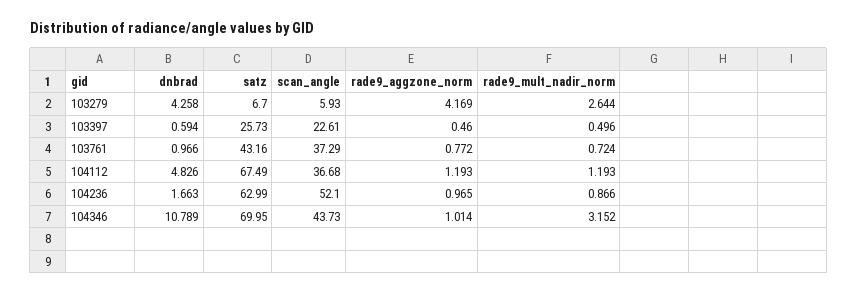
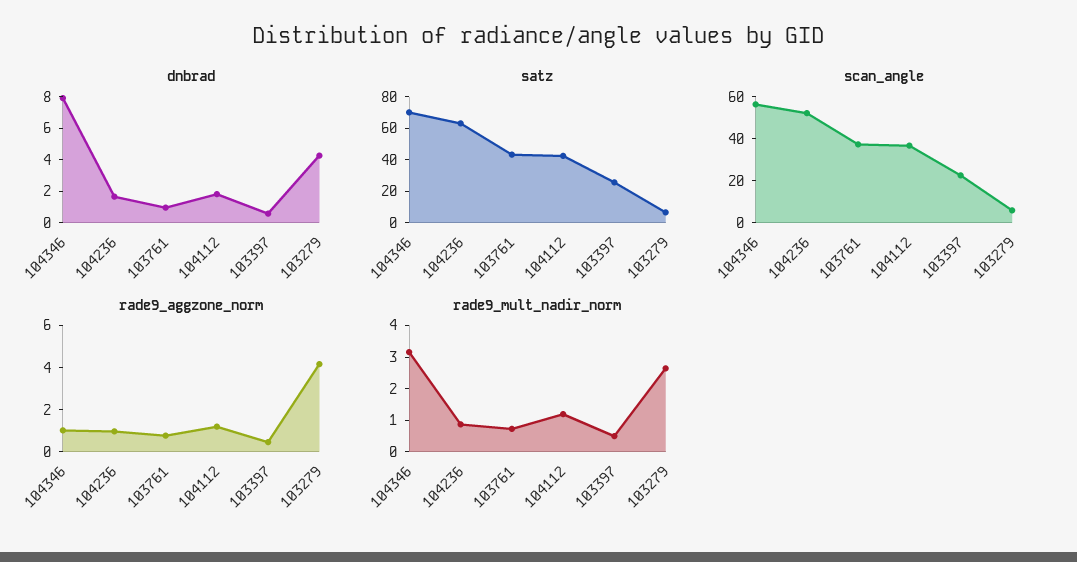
  {
    "dnbrad": {
      "103279": 4.258,
      "103397": 0.594,
      "103761": 0.966,
-     "104112": 4.826,
+     "104112": 2,
      "104236": 1.663,
-     "104346": 10.789
+     "104346": 8
    },
    "satz": {
      "103279": 6.7,
      "103397": 25.73,
      "103761": 43.16,
-     "104112": 67.49,
+     "104112": 40,
      "104236": 62.99,
      "104346": 69.95
    },
    "scan_angle": {
      "103279": 5.93,
      "103397": 22.61,
      "103761": 37.29,
      "104112": 36.68,
      "104236": 52.1,
-     "104346": 43.73
+     "104346": 55
    },
    "rade9_aggzone_norm": {
      "103279": 4.169,
      "103397": 0.46,
      "103761": 0.772,
      "104112": 1.193,
      "104236": 0.965,
      "104346": 1.014
    },
    "rade9_mult_nadir_norm": {
      "103279": 2.644,
      "103397": 0.496,
      "103761": 0.724,
      "104112": 1.193,
      "104236": 0.866,
      "104346": 3.152
    }
  }

